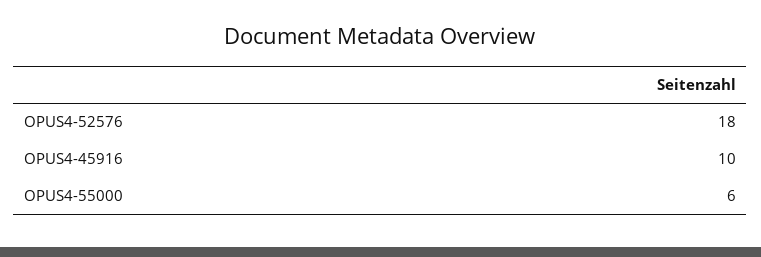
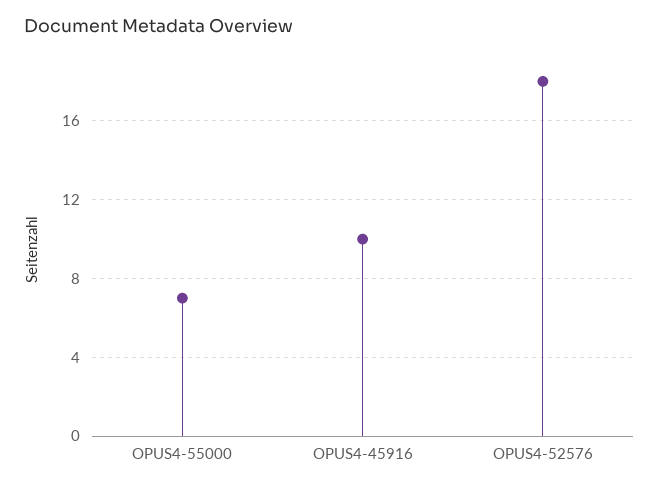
  {
    "OPUS4-52576": 18,
    "OPUS4-45916": 10,
-   "OPUS4-55000": 6
+   "OPUS4-55000": 7
  }

